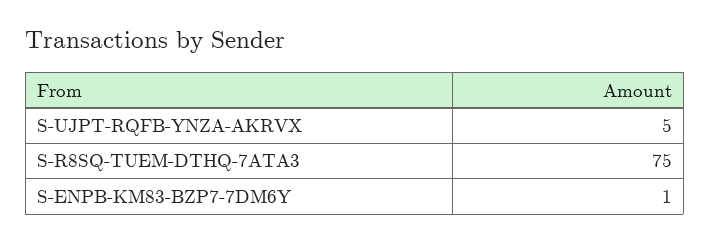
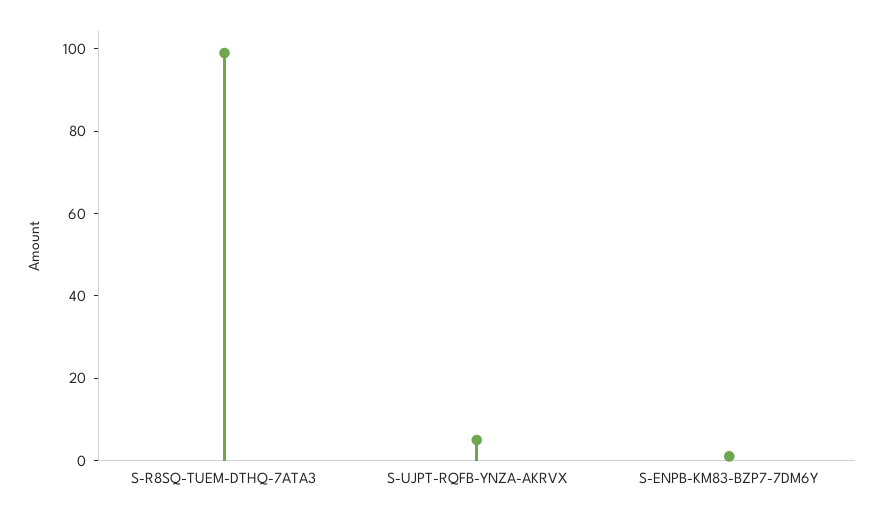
  {
    "S-UJPT-RQFB-YNZA-AKRVX": 5,
-   "S-R8SQ-TUEM-DTHQ-7ATA3": 75,
+   "S-R8SQ-TUEM-DTHQ-7ATA3": 100,
    "S-ENPB-KM83-BZP7-7DM6Y": 1
  }

